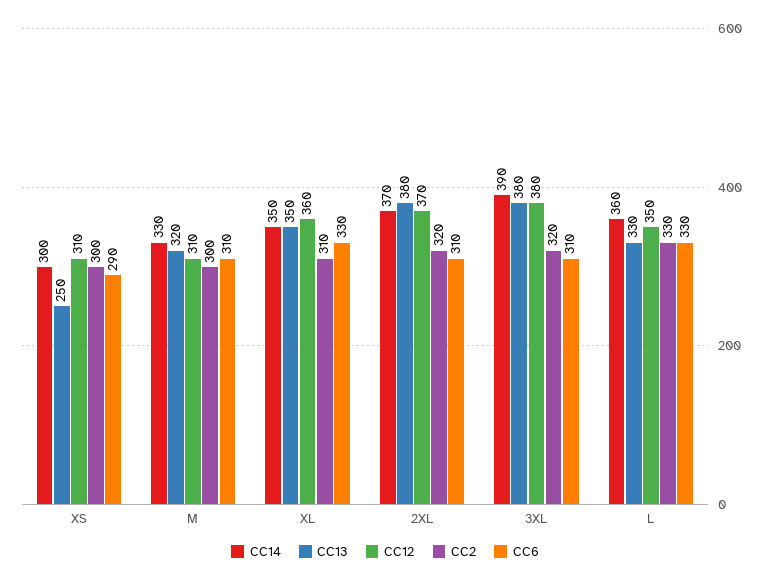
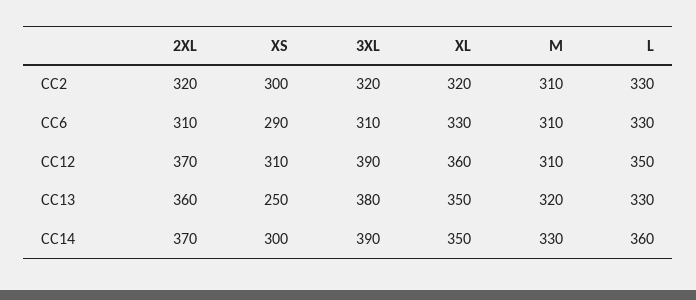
  {
    "CC14": {
      "XS": 300,
      "M": 330,
      "XL": 350,
      "2XL": 370,
      "3XL": 390,
      "L": 360
    },
    "CC13": {
      "XS": 250,
      "M": 320,
      "XL": 350,
-     "2XL": 380,
+     "2XL": 360,
      "3XL": 380,
      "L": 330
    },
    "CC12": {
      "XS": 310,
      "M": 310,
      "XL": 360,
      "2XL": 370,
-     "3XL": 380,
+     "3XL": 390,
      "L": 350
    },
    "CC2": {
      "XS": 300,
-     "M": 300,
+     "M": 310,
-     "XL": 310,
+     "XL": 320,
      "2XL": 320,
      "3XL": 320,
      "L": 330
    },
    "CC6": {
      "XS": 290,
      "M": 310,
      "XL": 330,
      "2XL": 310,
      "3XL": 310,
      "L": 330
    }
  }

